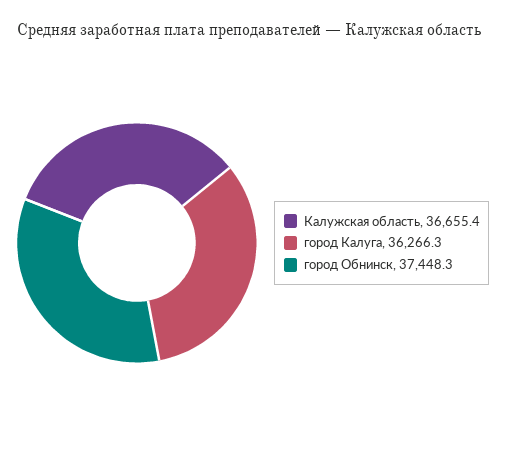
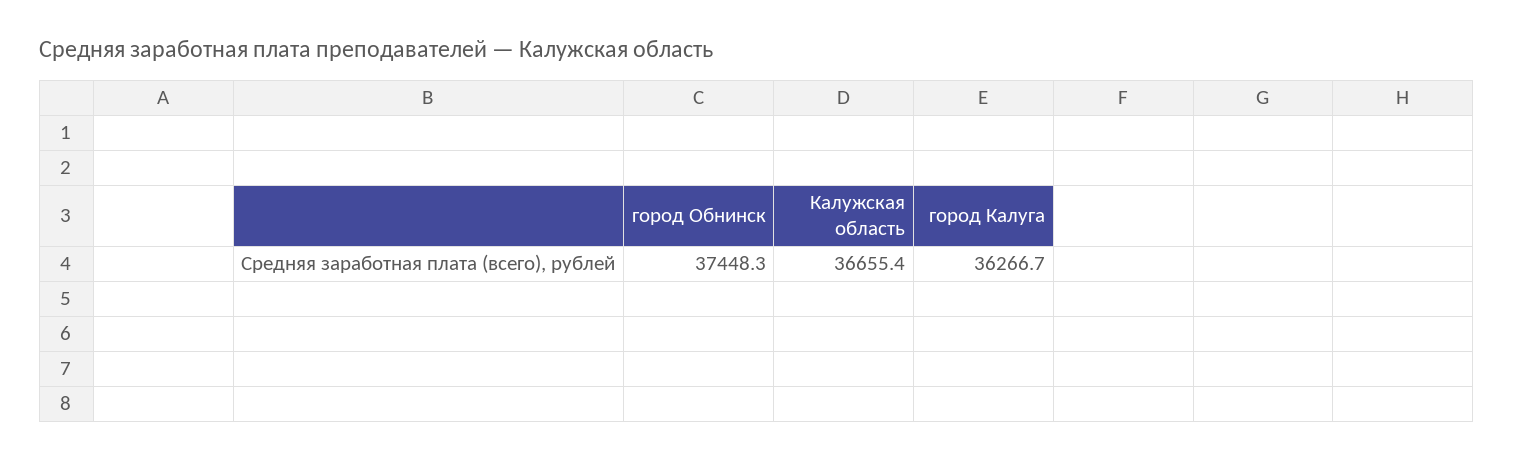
  {
    "Калужская область": 36655.4,
-   "город Калуга": 36266.3,
+   "город Калуга": 36266.7,
    "город Обнинск": 37448.3
  }

